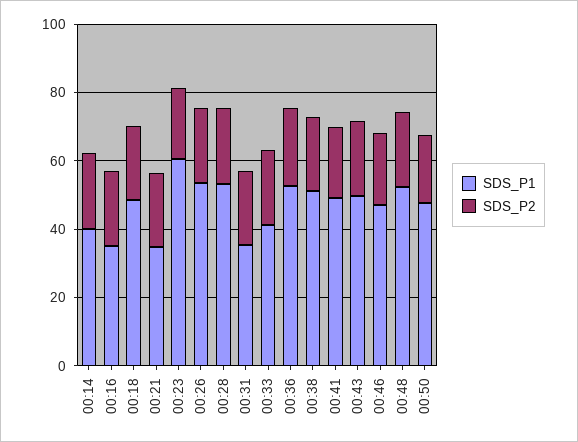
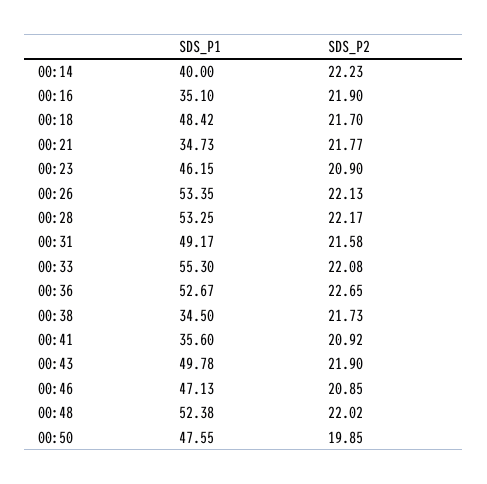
  {
    "SDS_P1": {
      "00:14": 40,
      "00:16": 35.1,
      "00:18": 48.42,
      "00:21": 34.73,
-     "00:23": 60,
+     "00:23": 46.15,
      "00:26": 53.35,
      "00:28": 53.25,
-     "00:31": 35,
+     "00:31": 49.17,
-     "00:33": 40,
+     "00:33": 55.3,
      "00:36": 52.67,
-     "00:38": 50,
+     "00:38": 34.5,
-     "00:41": 50,
+     "00:41": 35.6,
      "00:43": 49.78,
      "00:46": 47.13,
      "00:48": 52.38,
      "00:50": 47.55
    },
    "SDS_P2": {
      "00:14": 22.23,
      "00:16": 21.9,
      "00:18": 21.7,
      "00:21": 21.77,
      "00:23": 20.9,
      "00:26": 22.13,
      "00:28": 22.17,
      "00:31": 21.58,
      "00:33": 22.08,
      "00:36": 22.65,
      "00:38": 21.73,
      "00:41": 20.92,
      "00:43": 21.9,
      "00:46": 20.85,
      "00:48": 22.02,
      "00:50": 19.85
    }
  }

